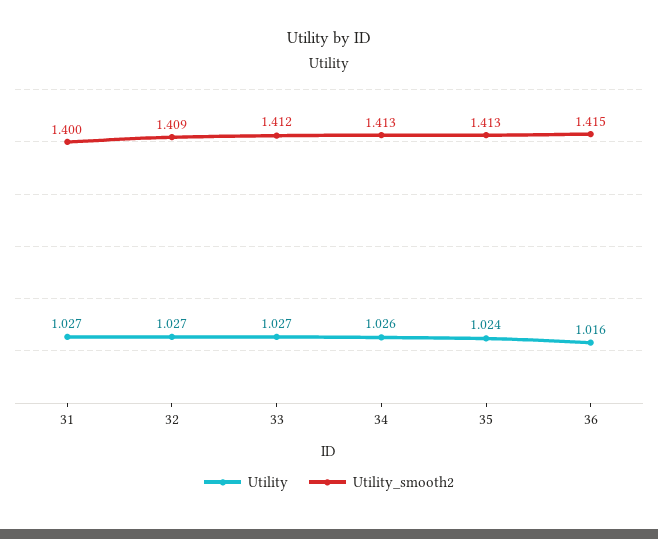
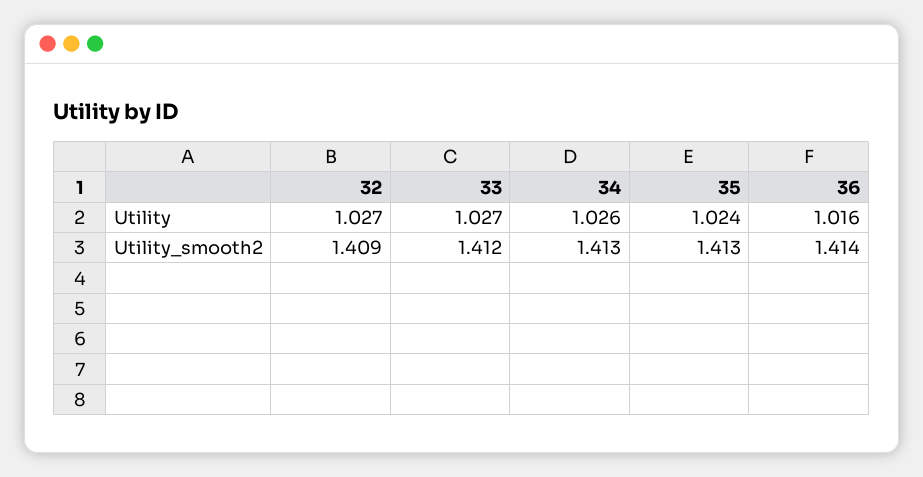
  {
    "Utility": {
-     "31": 1.027,
      "32": 1.027,
      "33": 1.027,
      "34": 1.026,
      "35": 1.024,
      "36": 1.016
    },
    "Utility_smooth2": {
-     "31": 1.4,
      "32": 1.409,
      "33": 1.412,
      "34": 1.413,
      "35": 1.413,
-     "36": 1.415
+     "36": 1.414
    }
  }

